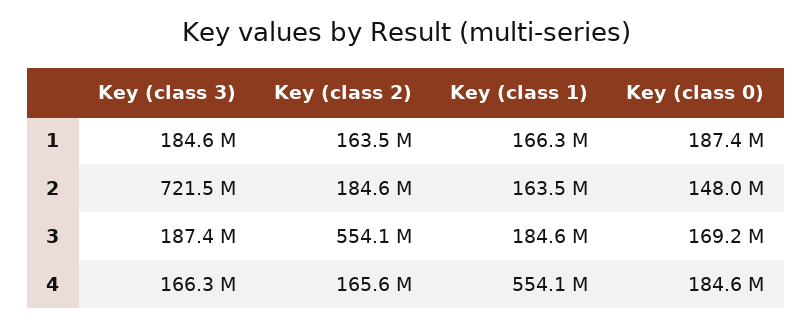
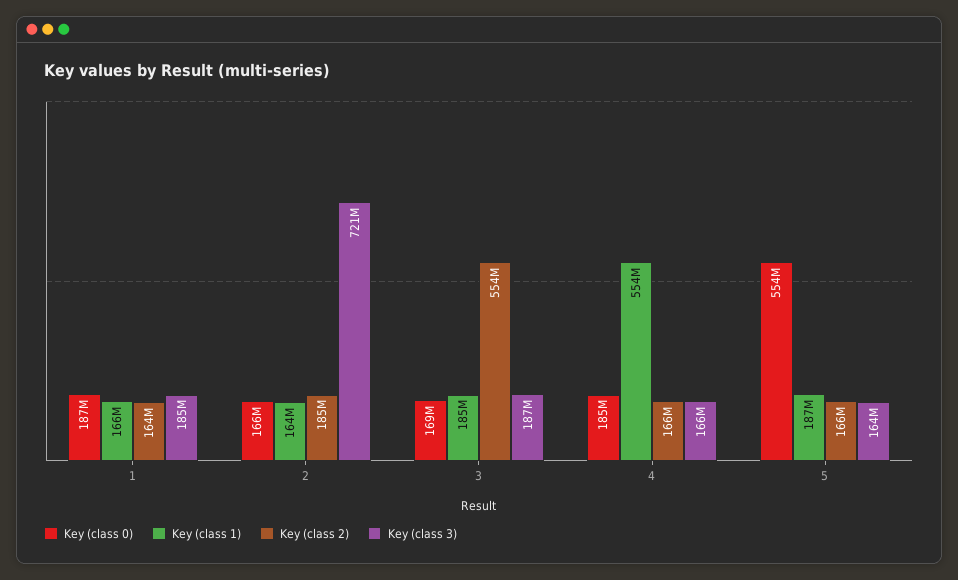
  {
    "Key (class 3)": {
      "1": 184600000,
      "2": 721500000,
      "3": 187400000,
-     "4": 166300000
+     "4": 166300000,
+     "5": 164000000
    },
    "Key (class 2)": {
      "1": 163500000,
      "2": 184600000,
      "3": 554100000,
-     "4": 165600000
+     "4": 165600000,
+     "5": 166000000
    },
    "Key (class 1)": {
      "1": 166300000,
      "2": 163500000,
      "3": 184600000,
-     "4": 554100000
+     "4": 554100000,
+     "5": 187000000
    },
    "Key (class 0)": {
      "1": 187400000,
-     "2": 148000000,
+     "2": 166000000,
      "3": 169200000,
-     "4": 184600000
+     "4": 184600000,
+     "5": 554000000
    }
  }

